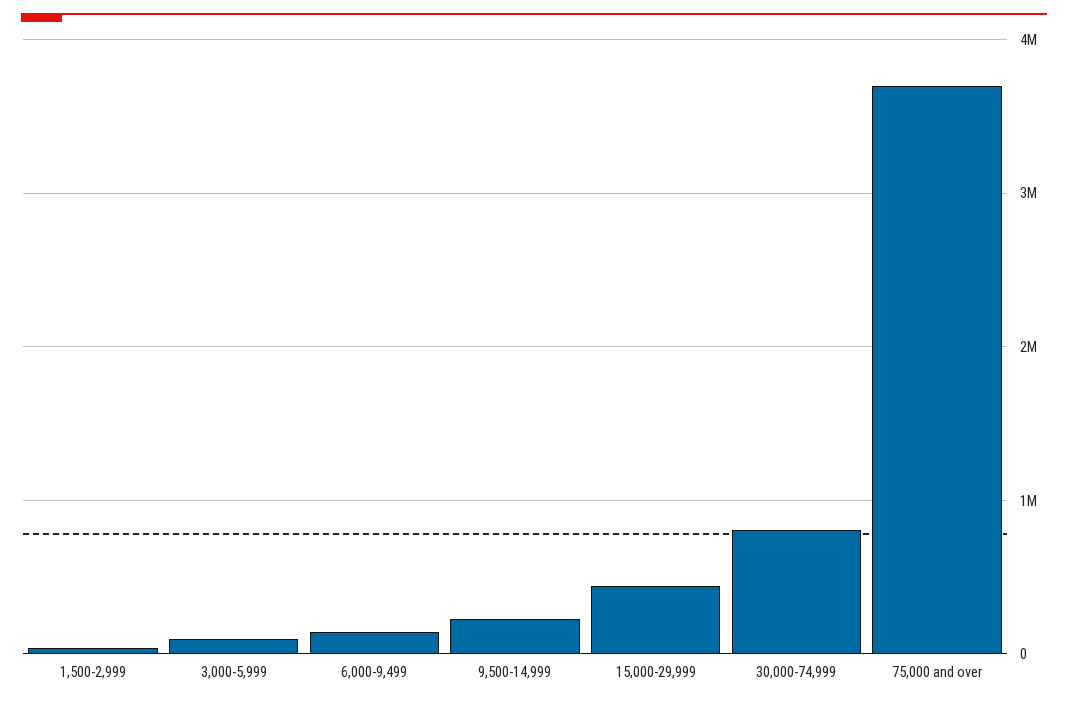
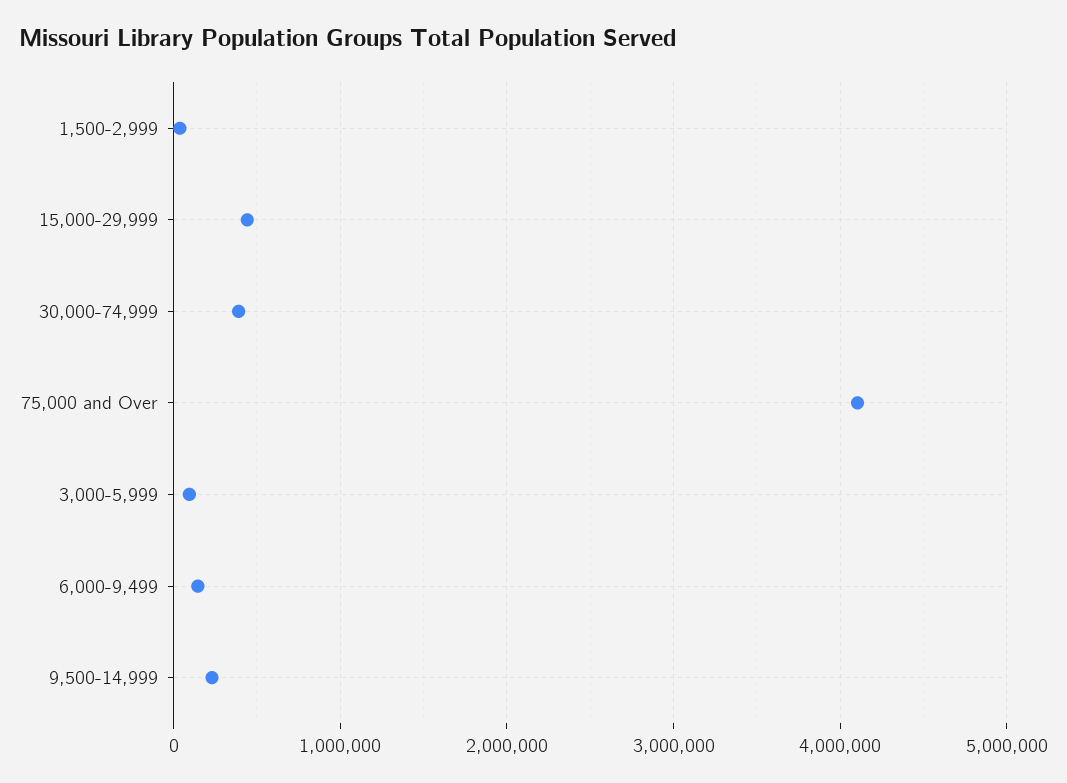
  {
    "1,500-2,999": 0,
    "3,000-5,999": 100000,
    "6,000-9,499": 100000,
    "9,500-14,999": 200000,
    "15,000-29,999": 400000,
-   "30,000-74,999": 800000,
+   "30,000-74,999": 400000,
-   "75,000 and over": 3700000
+   "75,000 and over": 4100000
  }

